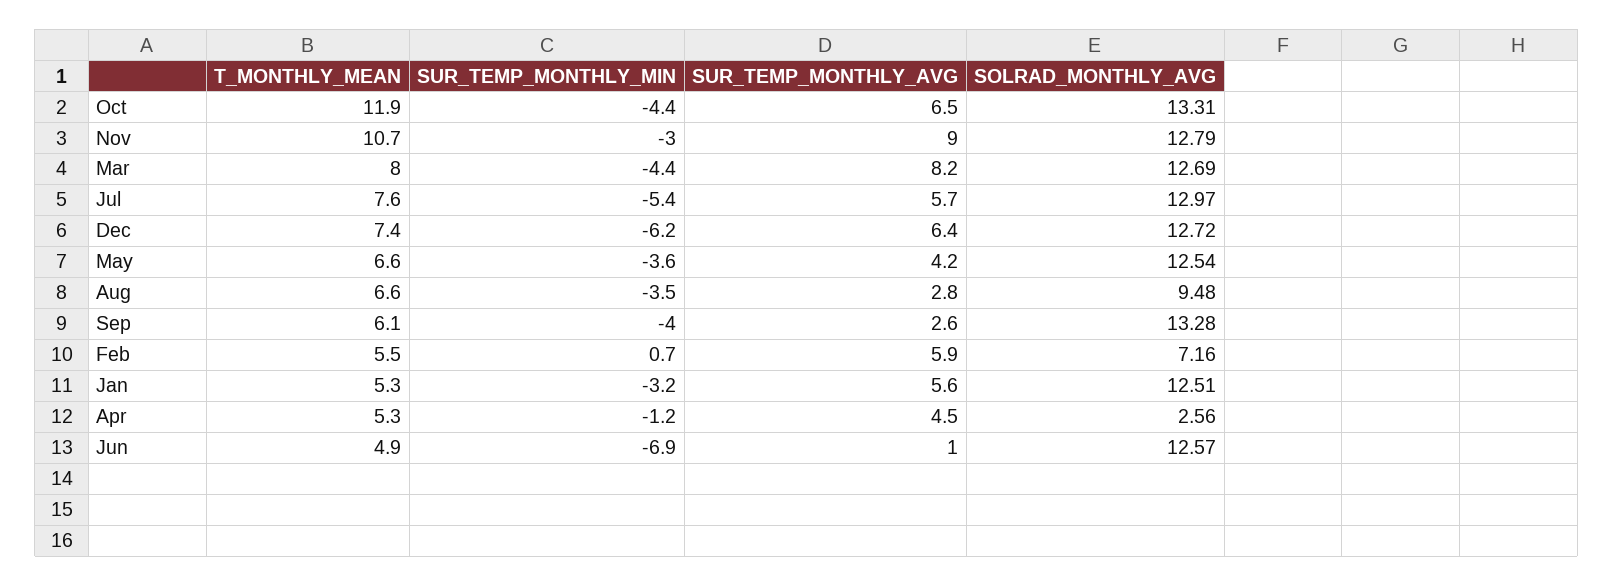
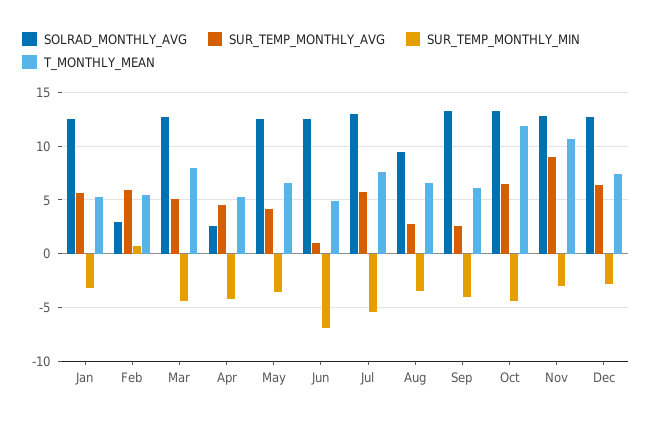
  {
    "T_MONTHLY_MEAN": {
      "Oct": 11.9,
      "Nov": 10.7,
      "Mar": 8,
      "Jul": 7.6,
      "Dec": 7.4,
      "May": 6.6,
      "Aug": 6.6,
      "Sep": 6.1,
      "Feb": 5.5,
      "Jan": 5.3,
      "Apr": 5.3,
      "Jun": 4.9
    },
    "SUR_TEMP_MONTHLY_MIN": {
      "Oct": -4.4,
      "Nov": -3,
      "Mar": -4.4,
      "Jul": -5.4,
-     "Dec": -6.2,
+     "Dec": -3,
      "May": -3.6,
      "Aug": -3.5,
      "Sep": -4,
      "Feb": 0.7,
      "Jan": -3.2,
-     "Apr": -1.2,
+     "Apr": -4,
      "Jun": -6.9
    },
    "SUR_TEMP_MONTHLY_AVG": {
      "Oct": 6.5,
      "Nov": 9,
-     "Mar": 8.2,
+     "Mar": 5,
      "Jul": 5.7,
      "Dec": 6.4,
      "May": 4.2,
      "Aug": 2.8,
      "Sep": 2.6,
      "Feb": 5.9,
      "Jan": 5.6,
      "Apr": 4.5,
      "Jun": 1
    },
    "SOLRAD_MONTHLY_AVG": {
      "Oct": 13.31,
      "Nov": 12.79,
      "Mar": 12.69,
      "Jul": 12.97,
      "Dec": 12.72,
      "May": 12.54,
      "Aug": 9.48,
      "Sep": 13.28,
-     "Feb": 7.16,
+     "Feb": 3,
      "Jan": 12.51,
      "Apr": 2.56,
      "Jun": 12.57
    }
  }

